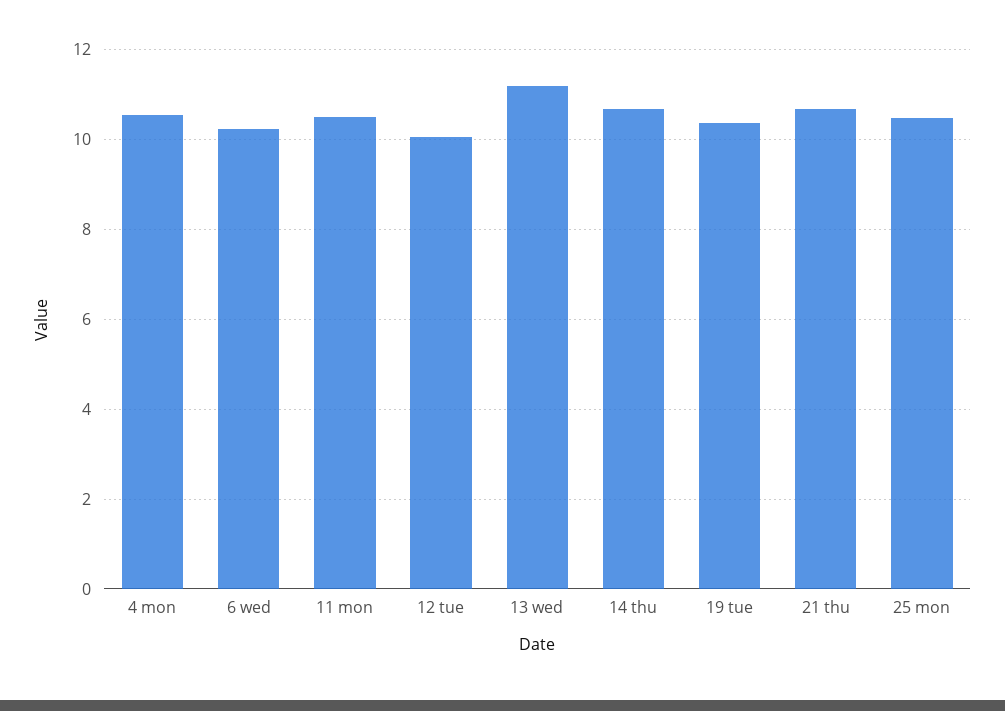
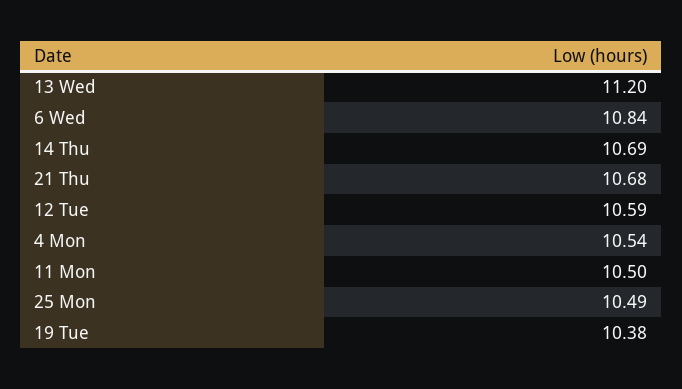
  {
    "4 mon": 10.54,
-   "6 wed": 10.2,
+   "6 wed": 10.84,
    "11 mon": 10.5,
-   "12 tue": 10,
+   "12 tue": 10.59,
    "13 wed": 11.2,
    "14 thu": 10.69,
    "19 tue": 10.38,
    "21 thu": 10.68,
    "25 mon": 10.49
  }

